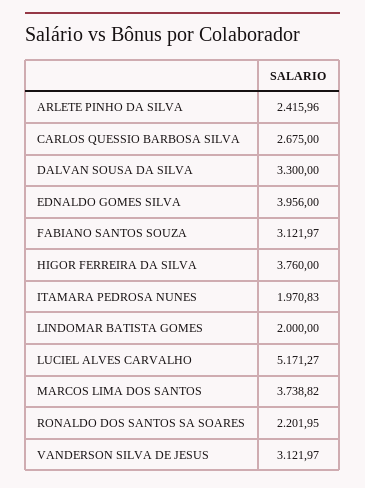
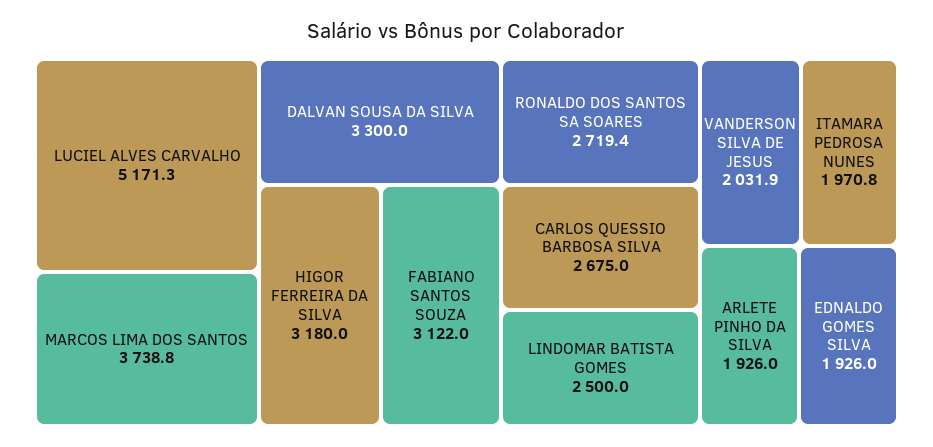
  {
-   "ARLETE PINHO DA SILVA": 2415.96,
+   "ARLETE PINHO DA SILVA": 1926,
    "CARLOS QUESSIO BARBOSA SILVA": 2675,
    "DALVAN SOUSA DA SILVA": 3300,
-   "EDNALDO GOMES SILVA": 3956,
+   "EDNALDO GOMES SILVA": 1926,
    "FABIANO SANTOS SOUZA": 3121.97,
-   "HIGOR FERREIRA DA SILVA": 3760,
+   "HIGOR FERREIRA DA SILVA": 3180,
    "ITAMARA PEDROSA NUNES": 1970.83,
-   "LINDOMAR BATISTA GOMES": 2000,
+   "LINDOMAR BATISTA GOMES": 2500,
    "LUCIEL ALVES CARVALHO": 5171.27,
    "MARCOS LIMA DOS SANTOS": 3738.82,
-   "RONALDO DOS SANTOS SA SOARES": 2201.95,
+   "RONALDO DOS SANTOS SA SOARES": 2719.4,
-   "VANDERSON SILVA DE JESUS": 3121.97
+   "VANDERSON SILVA DE JESUS": 2031.9
  }

